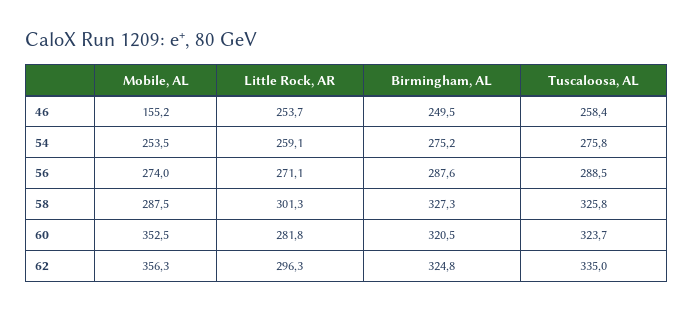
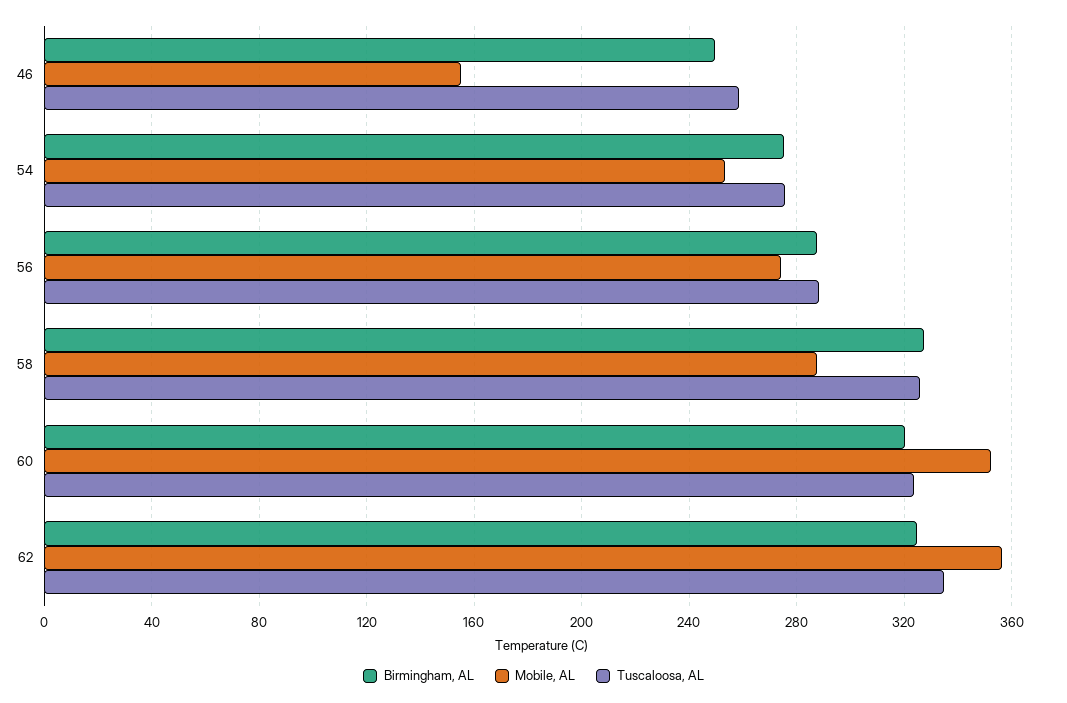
  {
    "Mobile, AL": {
      "46": 155.2,
      "54": 253.5,
      "56": 274,
      "58": 287.5,
      "60": 352.5,
      "62": 356.3
    },
-   "Little Rock, AR": {
-     "46": 253.7,
-     "54": 259.1,
-     "56": 271.1,
-     "58": 301.3,
-     "60": 281.8,
-     "62": 296.3
-   },
    "Birmingham, AL": {
      "46": 249.5,
      "54": 275.2,
      "56": 287.6,
      "58": 327.3,
      "60": 320.5,
      "62": 324.8
    },
    "Tuscaloosa, AL": {
      "46": 258.4,
      "54": 275.8,
      "56": 288.5,
      "58": 325.8,
      "60": 323.7,
      "62": 335
    }
  }

